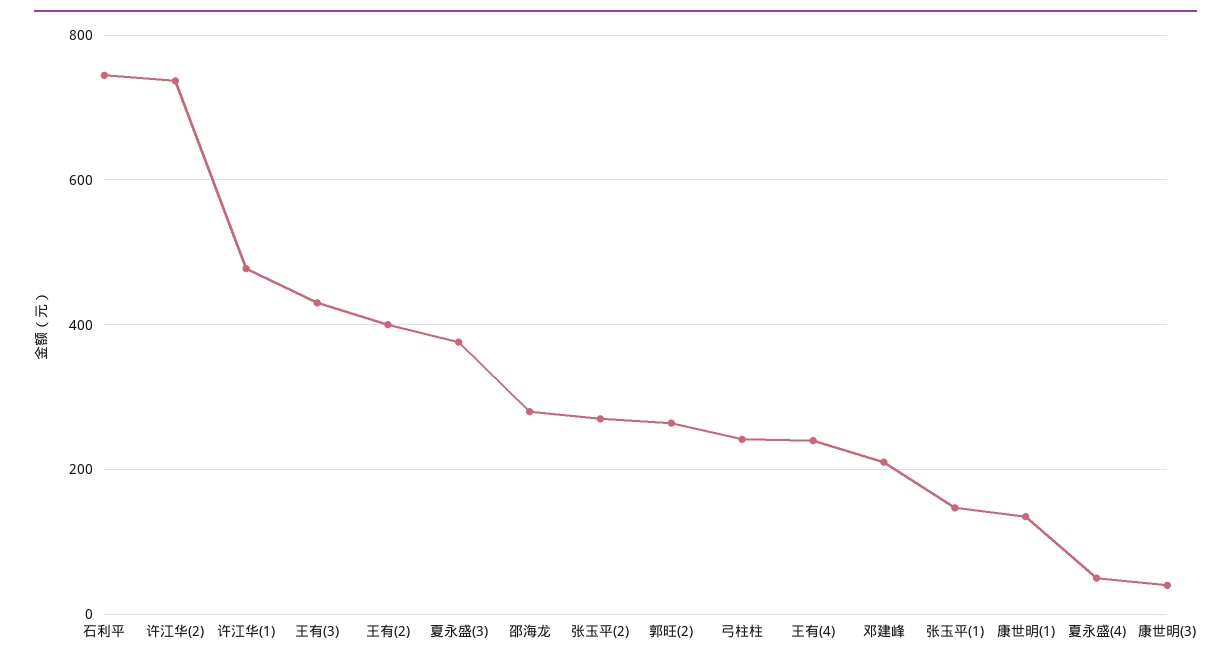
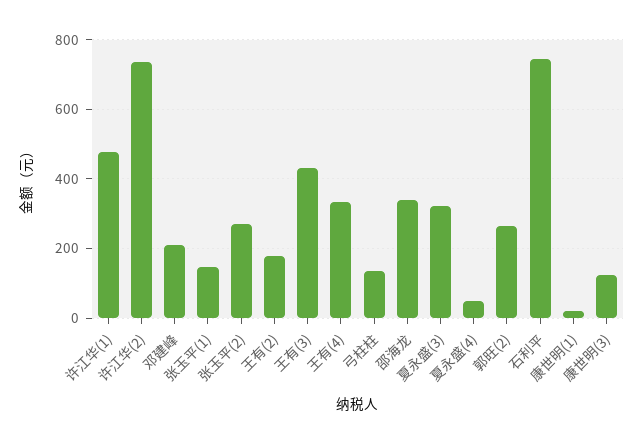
  {
    "石利平": 740,
    "许江华(2)": 740,
    "许江华(1)": 480,
    "王有(3)": 440,
-   "王有(2)": 400,
+   "王有(2)": 180,
-   "夏永盛(3)": 380,
+   "夏永盛(3)": 320,
-   "邵海龙": 280,
+   "邵海龙": 340,
    "张玉平(2)": 260,
    "郭旺(2)": 260,
-   "弓柱柱": 240,
+   "弓柱柱": 140,
-   "王有(4)": 240,
+   "王有(4)": 340,
    "邓建峰": 220,
    "张玉平(1)": 140,
-   "康世明(1)": 140,
+   "康世明(1)": 20,
    "夏永盛(4)": 60,
-   "康世明(3)": 40
+   "康世明(3)": 120
  }

